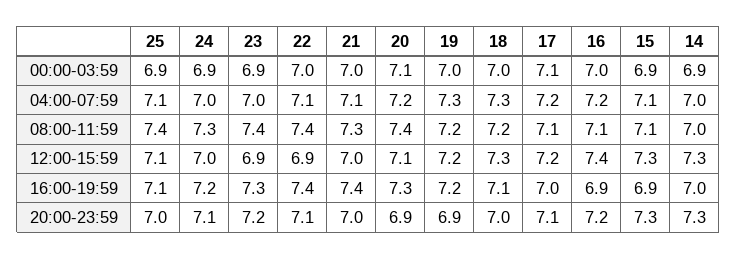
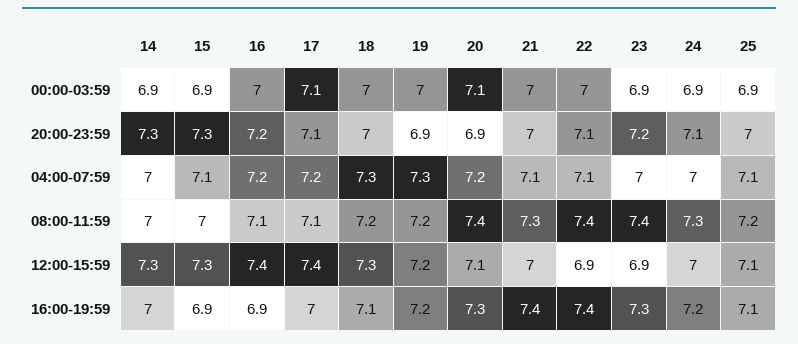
  {
    "25": {
      "00:00-03:59": 6.9,
      "04:00-07:59": 7.1,
-     "08:00-11:59": 7.4,
+     "08:00-11:59": 7.2,
      "12:00-15:59": 7.1,
      "16:00-19:59": 7.1,
      "20:00-23:59": 7
    },
    "24": {
      "00:00-03:59": 6.9,
      "04:00-07:59": 7,
      "08:00-11:59": 7.3,
      "12:00-15:59": 7,
      "16:00-19:59": 7.2,
      "20:00-23:59": 7.1
    },
    "23": {
      "00:00-03:59": 6.9,
      "04:00-07:59": 7,
      "08:00-11:59": 7.4,
      "12:00-15:59": 6.9,
      "16:00-19:59": 7.3,
      "20:00-23:59": 7.2
    },
    "22": {
      "00:00-03:59": 7,
      "04:00-07:59": 7.1,
      "08:00-11:59": 7.4,
      "12:00-15:59": 6.9,
      "16:00-19:59": 7.4,
      "20:00-23:59": 7.1
    },
    "21": {
      "00:00-03:59": 7,
      "04:00-07:59": 7.1,
      "08:00-11:59": 7.3,
      "12:00-15:59": 7,
      "16:00-19:59": 7.4,
      "20:00-23:59": 7
    },
    "20": {
      "00:00-03:59": 7.1,
      "04:00-07:59": 7.2,
      "08:00-11:59": 7.4,
      "12:00-15:59": 7.1,
      "16:00-19:59": 7.3,
      "20:00-23:59": 6.9
    },
    "19": {
      "00:00-03:59": 7,
      "04:00-07:59": 7.3,
      "08:00-11:59": 7.2,
      "12:00-15:59": 7.2,
      "16:00-19:59": 7.2,
      "20:00-23:59": 6.9
    },
    "18": {
      "00:00-03:59": 7,
      "04:00-07:59": 7.3,
      "08:00-11:59": 7.2,
      "12:00-15:59": 7.3,
      "16:00-19:59": 7.1,
      "20:00-23:59": 7
    },
    "17": {
      "00:00-03:59": 7.1,
      "04:00-07:59": 7.2,
      "08:00-11:59": 7.1,
-     "12:00-15:59": 7.2,
+     "12:00-15:59": 7.4,
      "16:00-19:59": 7,
      "20:00-23:59": 7.1
    },
    "16": {
      "00:00-03:59": 7,
      "04:00-07:59": 7.2,
      "08:00-11:59": 7.1,
      "12:00-15:59": 7.4,
      "16:00-19:59": 6.9,
      "20:00-23:59": 7.2
    },
    "15": {
      "00:00-03:59": 6.9,
      "04:00-07:59": 7.1,
-     "08:00-11:59": 7.1,
+     "08:00-11:59": 7,
      "12:00-15:59": 7.3,
      "16:00-19:59": 6.9,
      "20:00-23:59": 7.3
    },
    "14": {
      "00:00-03:59": 6.9,
      "04:00-07:59": 7,
      "08:00-11:59": 7,
      "12:00-15:59": 7.3,
      "16:00-19:59": 7,
      "20:00-23:59": 7.3
    }
  }

